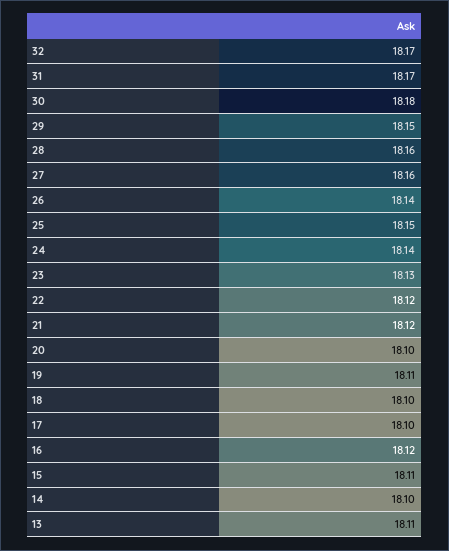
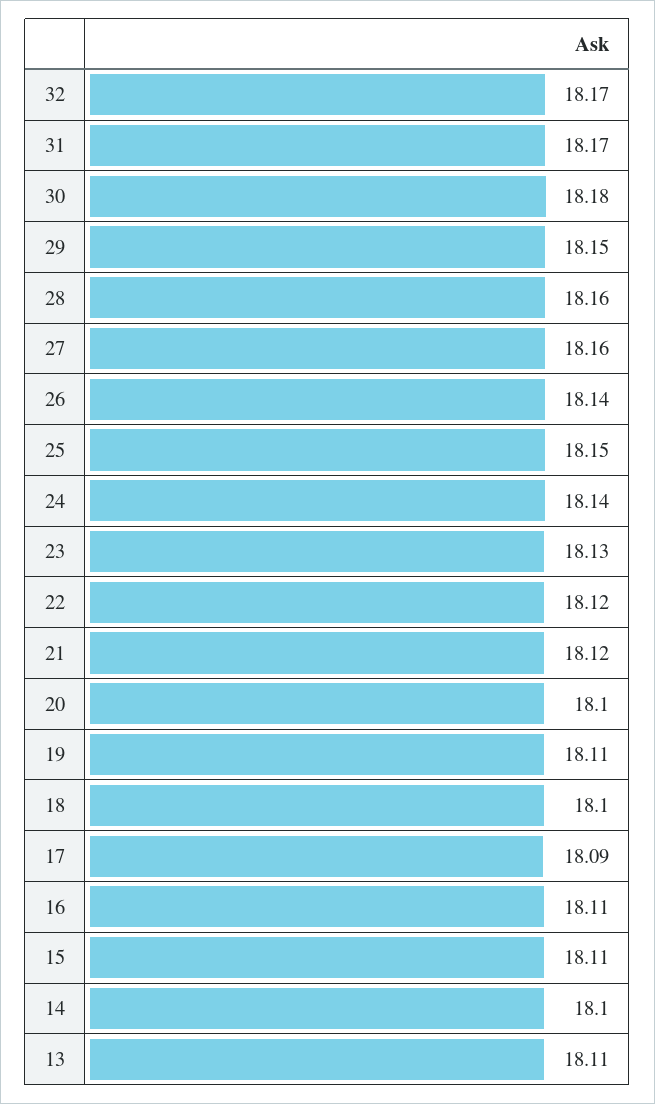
  {
    "32": 18.17,
    "31": 18.17,
    "30": 18.18,
    "29": 18.15,
    "28": 18.16,
    "27": 18.16,
    "26": 18.14,
    "25": 18.15,
    "24": 18.14,
    "23": 18.13,
    "22": 18.12,
    "21": 18.12,
    "20": 18.1,
    "19": 18.11,
    "18": 18.1,
-   "17": 18.1,
+   "17": 18.09,
-   "16": 18.12,
+   "16": 18.11,
    "15": 18.11,
    "14": 18.1,
    "13": 18.11
  }

